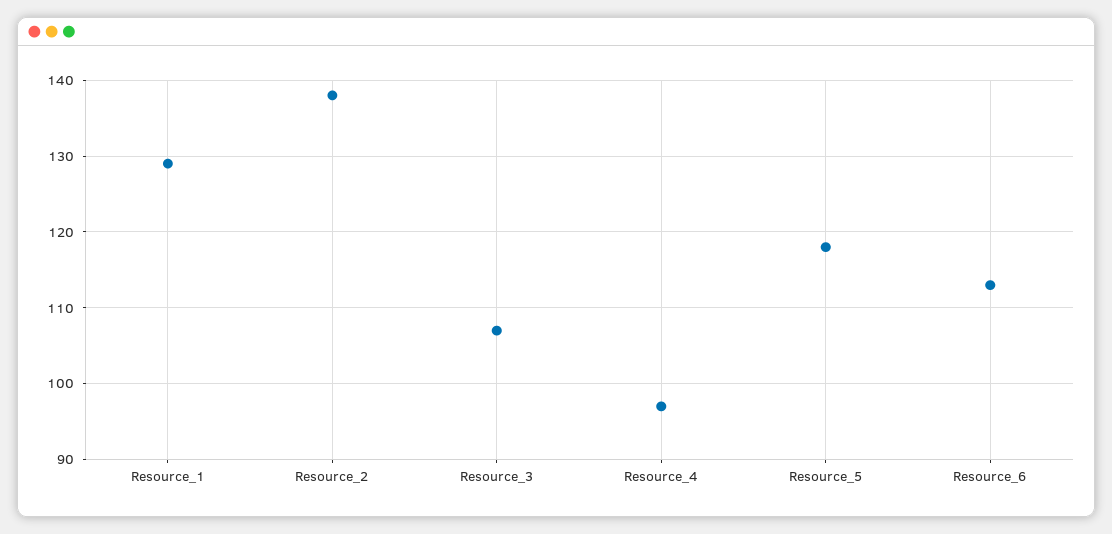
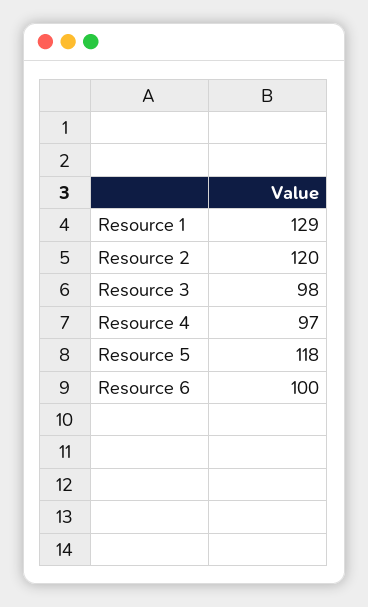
  {
    "Resource_1": 129,
-   "Resource_2": 138,
+   "Resource_2": 120,
-   "Resource_3": 107,
+   "Resource_3": 98,
    "Resource_4": 97,
    "Resource_5": 118,
-   "Resource_6": 113
+   "Resource_6": 100
  }

